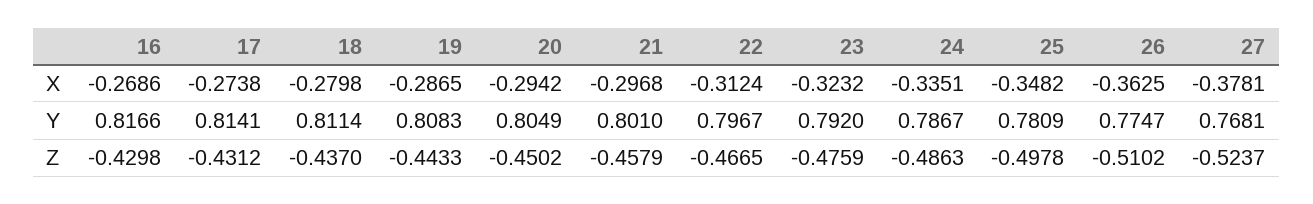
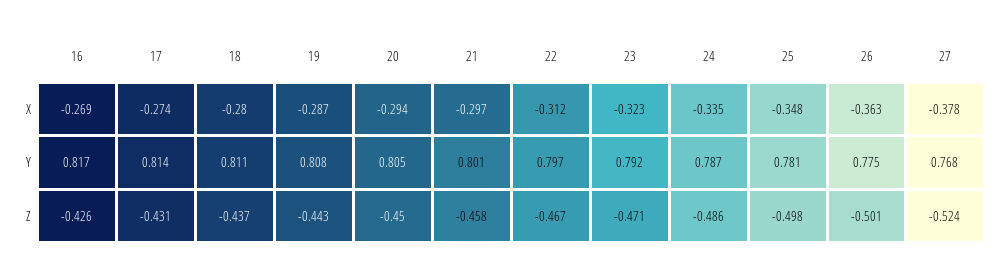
  {
    "16": {
      "X": -0.2686,
      "Y": 0.8166,
-     "Z": -0.4298
+     "Z": -0.426
    },
    "17": {
      "X": -0.2738,
      "Y": 0.8141,
      "Z": -0.4312
    },
    "18": {
      "X": -0.2798,
      "Y": 0.8114,
      "Z": -0.437
    },
    "19": {
      "X": -0.2865,
      "Y": 0.8083,
      "Z": -0.4433
    },
    "20": {
      "X": -0.2942,
      "Y": 0.8049,
      "Z": -0.4502
    },
    "21": {
      "X": -0.2968,
      "Y": 0.801,
      "Z": -0.4579
    },
    "22": {
      "X": -0.3124,
      "Y": 0.7967,
      "Z": -0.4665
    },
    "23": {
      "X": -0.3232,
      "Y": 0.792,
-     "Z": -0.4759
+     "Z": -0.471
    },
    "24": {
      "X": -0.3351,
      "Y": 0.7867,
      "Z": -0.4863
    },
    "25": {
      "X": -0.3482,
      "Y": 0.7809,
      "Z": -0.4978
    },
    "26": {
      "X": -0.3625,
      "Y": 0.7747,
-     "Z": -0.5102
+     "Z": -0.501
    },
    "27": {
      "X": -0.3781,
      "Y": 0.7681,
      "Z": -0.5237
    }
  }

